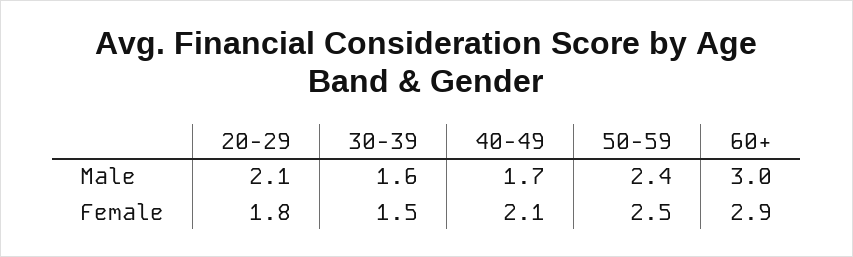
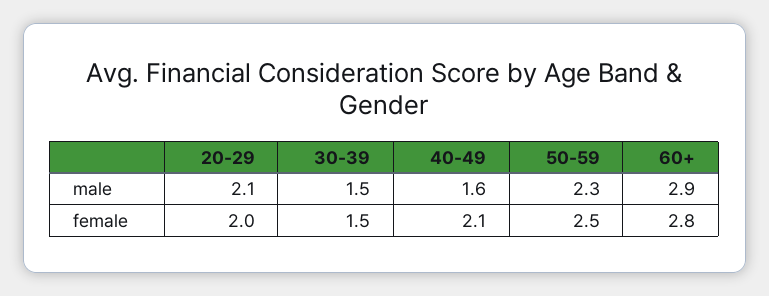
  {
    "20-29": {
      "Male": 2.1,
-     "Female": 1.8
+     "Female": 2
    },
    "30-39": {
-     "Male": 1.6,
+     "Male": 1.5,
      "Female": 1.5
    },
    "40-49": {
-     "Male": 1.7,
+     "Male": 1.6,
      "Female": 2.1
    },
    "50-59": {
-     "Male": 2.4,
+     "Male": 2.3,
      "Female": 2.5
    },
    "60+": {
-     "Male": 3,
+     "Male": 2.9,
-     "Female": 2.9
+     "Female": 2.8
    }
  }

